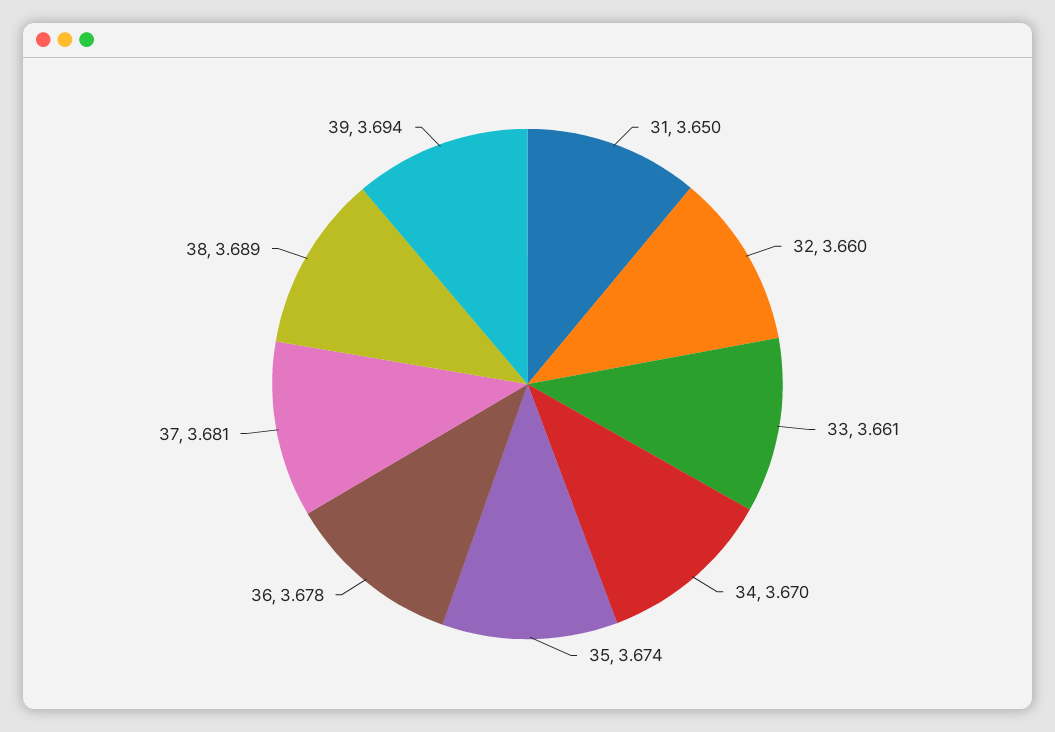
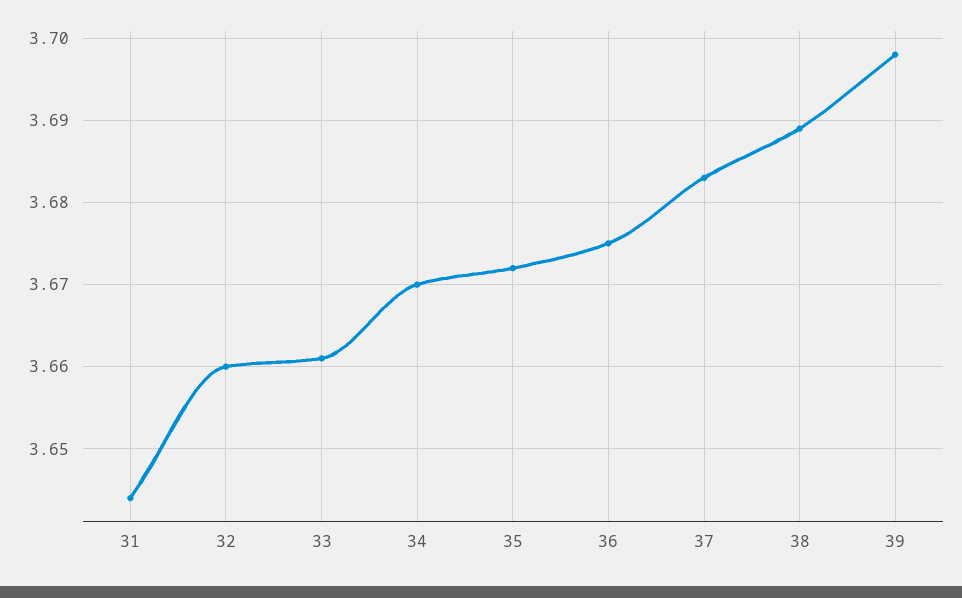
  {
-   "31": 3.65,
+   "31": 3.644,
    "32": 3.66,
    "33": 3.661,
    "34": 3.67,
-   "35": 3.674,
+   "35": 3.672,
-   "36": 3.678,
+   "36": 3.675,
-   "37": 3.681,
+   "37": 3.683,
    "38": 3.689,
-   "39": 3.694
+   "39": 3.698
  }

